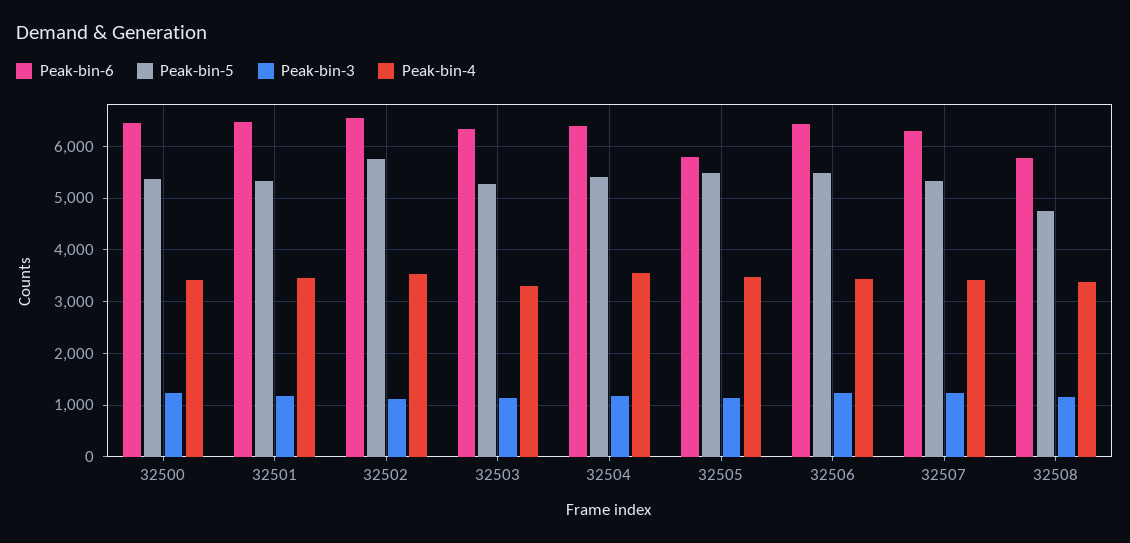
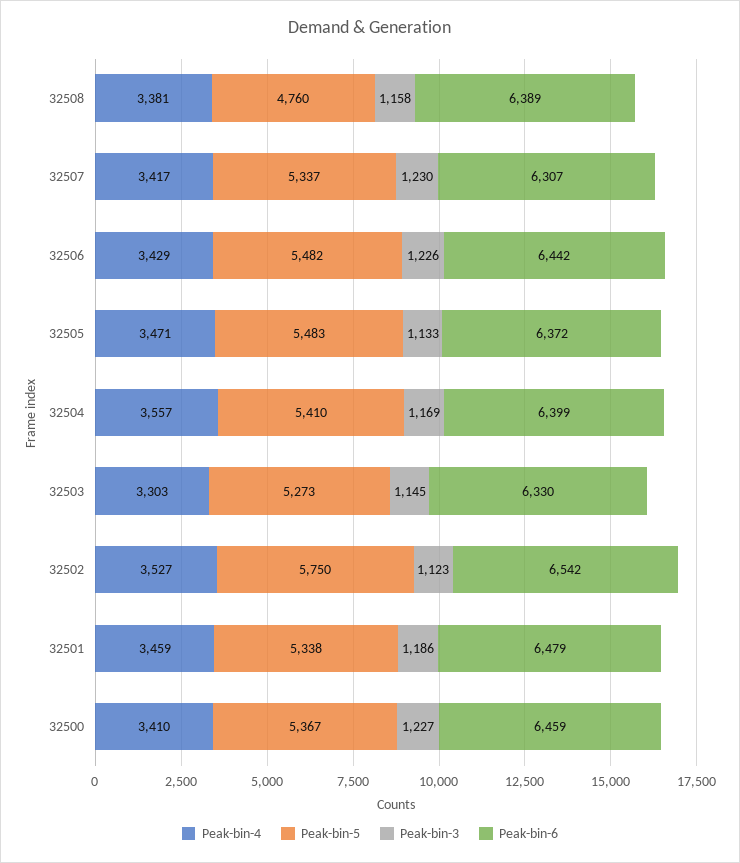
  {
    "Peak-bin-6": {
      "32500": 6459,
      "32501": 6479,
      "32502": 6542,
      "32503": 6330,
      "32504": 6399,
-     "32505": 5800,
+     "32505": 6372,
      "32506": 6442,
      "32507": 6307,
-     "32508": 5800
+     "32508": 6389
    },
    "Peak-bin-5": {
      "32500": 5367,
      "32501": 5338,
      "32502": 5750,
      "32503": 5273,
      "32504": 5410,
      "32505": 5483,
      "32506": 5482,
      "32507": 5337,
      "32508": 4760
    },
    "Peak-bin-3": {
      "32500": 1227,
      "32501": 1186,
      "32502": 1123,
      "32503": 1145,
      "32504": 1169,
      "32505": 1133,
      "32506": 1226,
      "32507": 1230,
      "32508": 1158
    },
    "Peak-bin-4": {
      "32500": 3410,
      "32501": 3459,
      "32502": 3527,
      "32503": 3303,
      "32504": 3557,
      "32505": 3471,
      "32506": 3429,
      "32507": 3417,
      "32508": 3381
    }
  }

